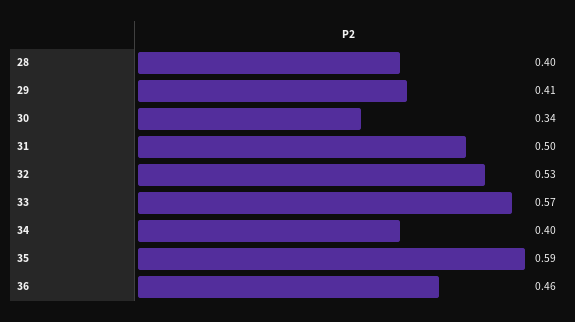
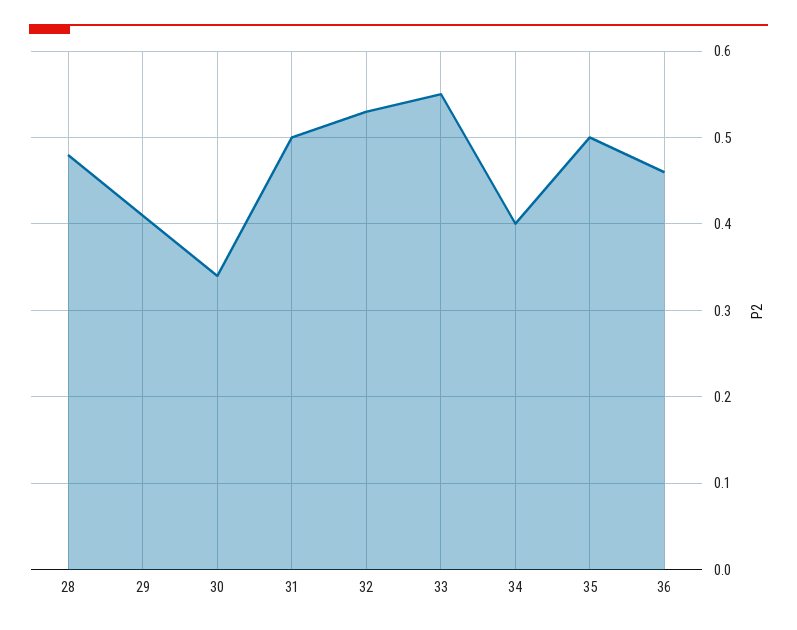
  {
-   "28": 0.4,
+   "28": 0.48,
    "29": 0.41,
    "30": 0.34,
    "31": 0.5,
    "32": 0.53,
-   "33": 0.57,
+   "33": 0.55,
    "34": 0.4,
-   "35": 0.59,
+   "35": 0.5,
    "36": 0.46
  }

